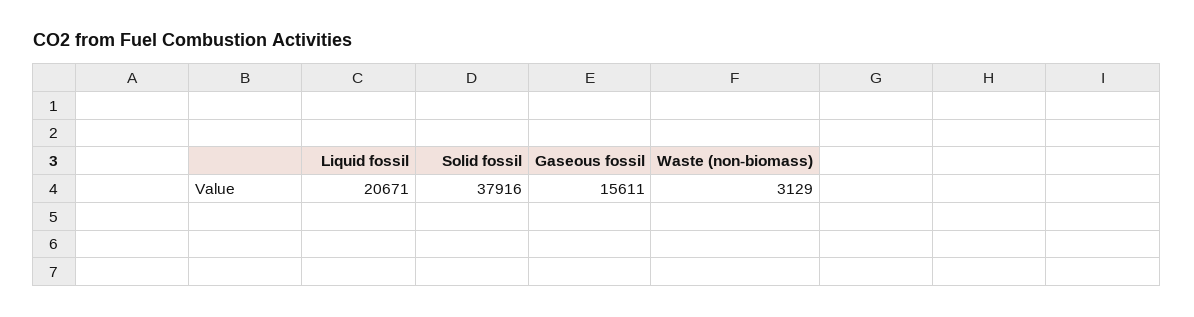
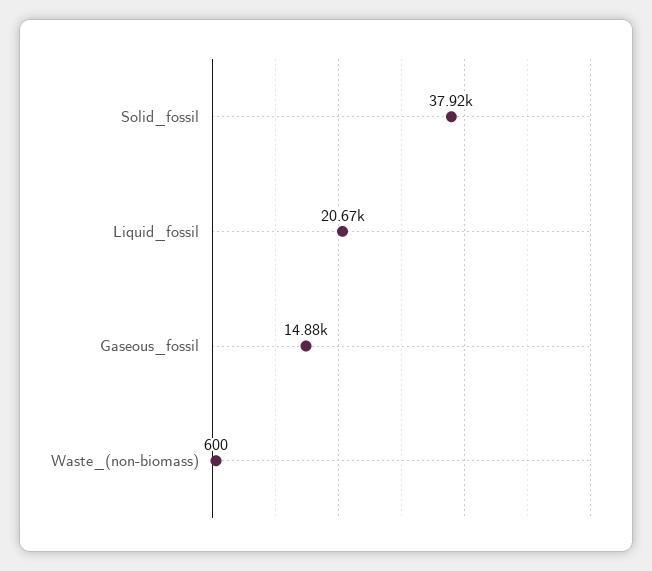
  {
    "Liquid fossil": 20671,
    "Solid fossil": 37916,
-   "Gaseous fossil": 15611,
+   "Gaseous fossil": 14880,
-   "Waste (non-biomass)": 3129
+   "Waste (non-biomass)": 600
  }

